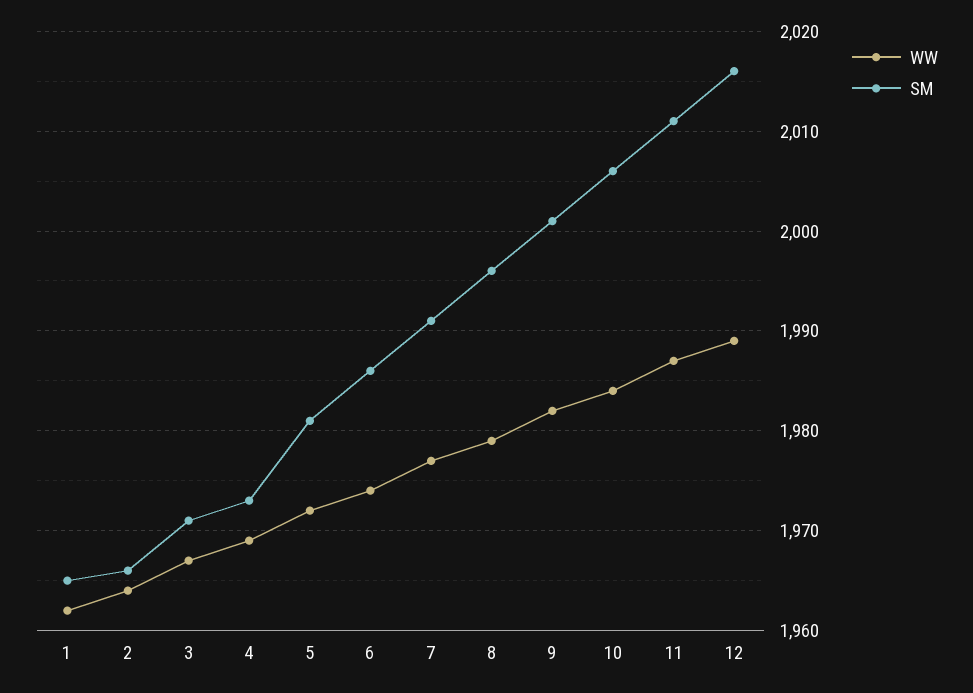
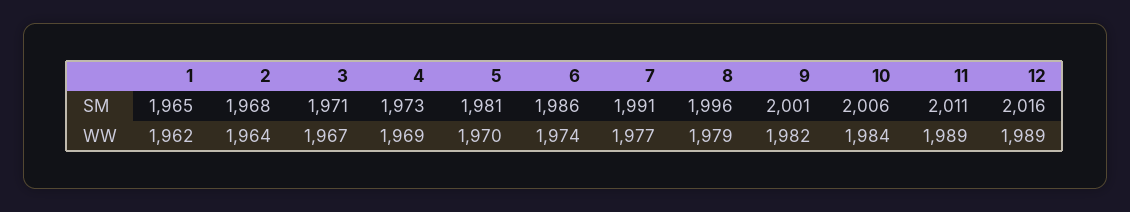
  {
    "WW": {
      "1": 1962,
      "2": 1964,
      "3": 1967,
      "4": 1969,
-     "5": 1972,
+     "5": 1970,
      "6": 1974,
      "7": 1977,
      "8": 1979,
      "9": 1982,
      "10": 1984,
-     "11": 1987,
+     "11": 1989,
      "12": 1989
    },
    "SM": {
      "1": 1965,
-     "2": 1966,
+     "2": 1968,
      "3": 1971,
      "4": 1973,
      "5": 1981,
      "6": 1986,
      "7": 1991,
      "8": 1996,
      "9": 2001,
      "10": 2006,
      "11": 2011,
      "12": 2016
    }
  }

